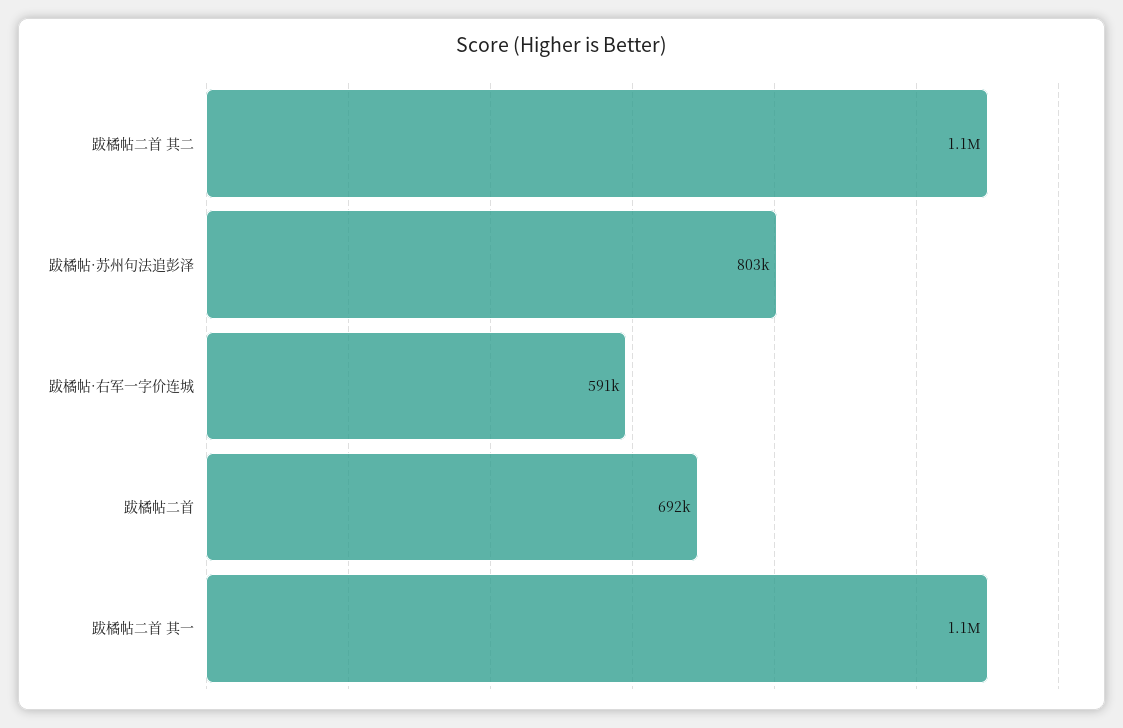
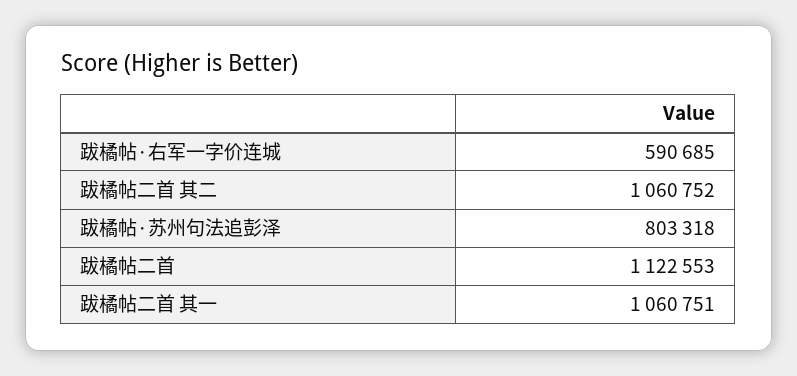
  {
    "跋橘帖二首 其二": 1060752,
    "跋橘帖·苏州句法追彭泽": 803318,
    "跋橘帖·右军一字价连城": 590685,
-   "跋橘帖二首": 692000,
+   "跋橘帖二首": 1122553,
    "跋橘帖二首 其一": 1060751
  }

